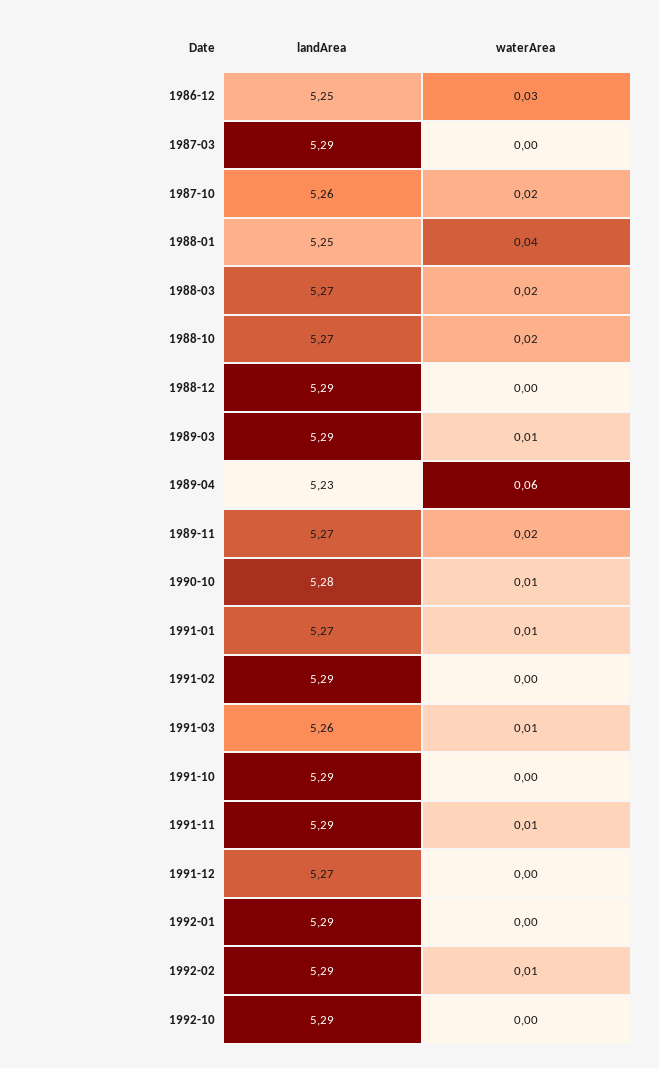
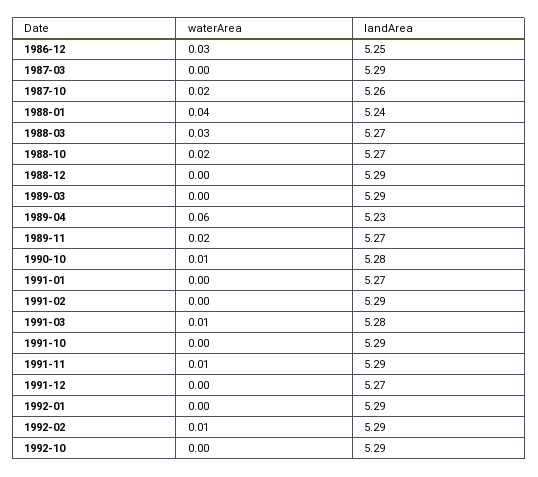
  {
    "landArea": {
      "1986-12": 5.25,
      "1987-03": 5.29,
      "1987-10": 5.26,
-     "1988-01": 5.25,
+     "1988-01": 5.24,
      "1988-03": 5.27,
      "1988-10": 5.27,
      "1988-12": 5.29,
      "1989-03": 5.29,
      "1989-04": 5.23,
      "1989-11": 5.27,
      "1990-10": 5.28,
      "1991-01": 5.27,
      "1991-02": 5.29,
-     "1991-03": 5.26,
+     "1991-03": 5.28,
      "1991-10": 5.29,
      "1991-11": 5.29,
      "1991-12": 5.27,
      "1992-01": 5.29,
      "1992-02": 5.29,
      "1992-10": 5.29
    },
    "waterArea": {
      "1986-12": 0.03,
      "1987-03": 0,
      "1987-10": 0.02,
      "1988-01": 0.04,
-     "1988-03": 0.02,
+     "1988-03": 0.03,
      "1988-10": 0.02,
      "1988-12": 0,
-     "1989-03": 0.01,
+     "1989-03": 0,
      "1989-04": 0.06,
      "1989-11": 0.02,
      "1990-10": 0.01,
-     "1991-01": 0.01,
+     "1991-01": 0,
      "1991-02": 0,
      "1991-03": 0.01,
      "1991-10": 0,
      "1991-11": 0.01,
      "1991-12": 0,
      "1992-01": 0,
      "1992-02": 0.01,
      "1992-10": 0
    }
  }

